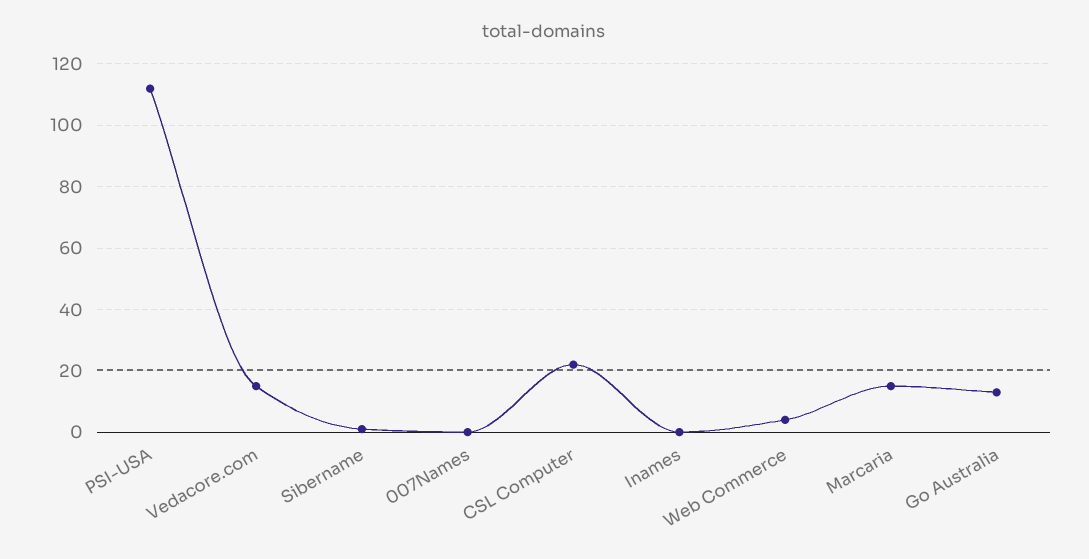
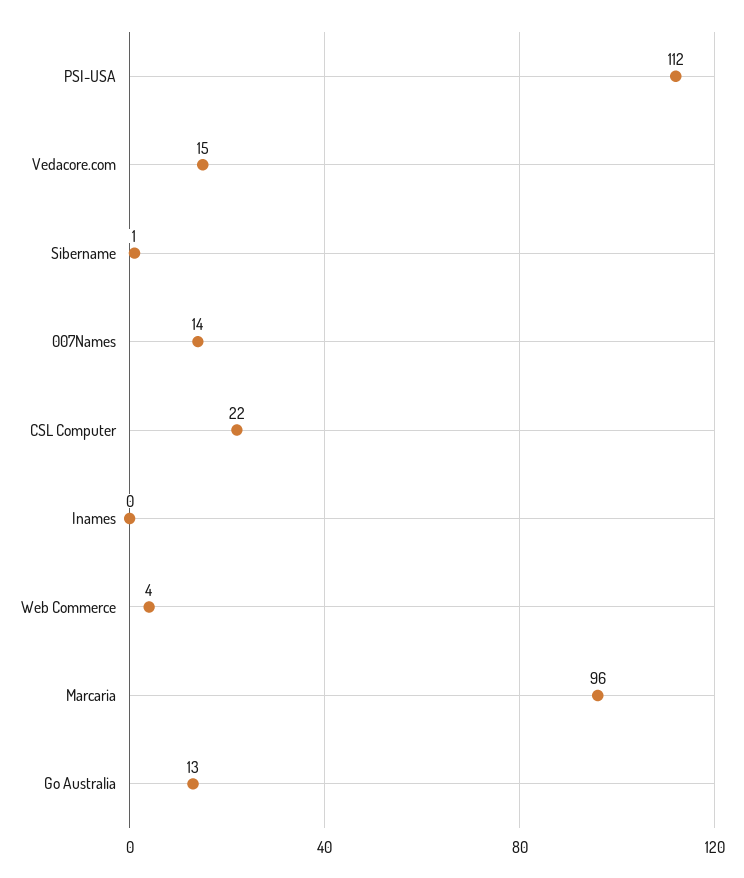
  {
    "PSI-USA": 112,
    "Vedacore.com": 15,
    "Sibername": 1,
-   "007Names": 0,
+   "007Names": 14,
    "CSL Computer": 22,
    "Inames": 0,
    "Web Commerce": 4,
-   "Marcaria": 15,
+   "Marcaria": 96,
    "Go Australia": 13
  }

